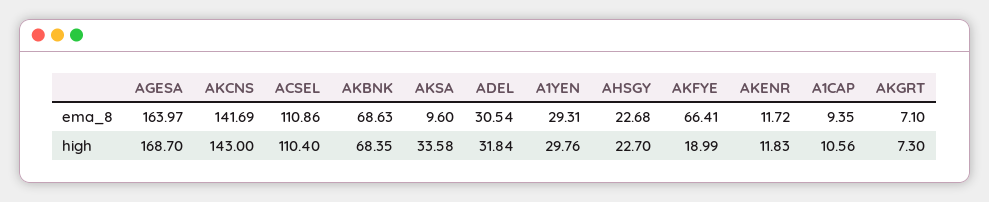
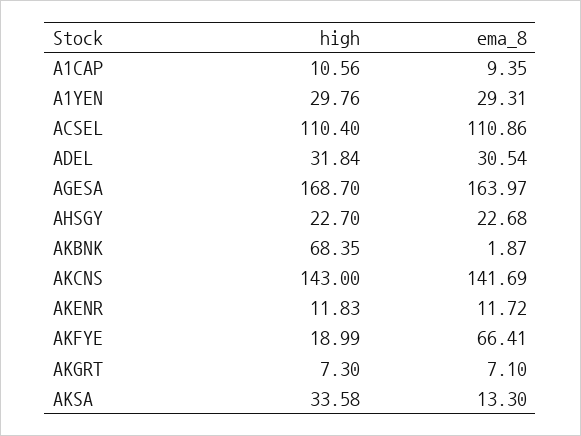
  {
    "AGESA": {
      "ema_8": 163.97,
      "high": 168.7
    },
    "AKCNS": {
      "ema_8": 141.69,
      "high": 143
    },
    "ACSEL": {
      "ema_8": 110.86,
      "high": 110.4
    },
    "AKBNK": {
-     "ema_8": 68.63,
+     "ema_8": 1.87,
      "high": 68.35
    },
    "AKSA": {
-     "ema_8": 9.6,
+     "ema_8": 13.3,
      "high": 33.58
    },
    "ADEL": {
      "ema_8": 30.54,
      "high": 31.84
    },
    "A1YEN": {
      "ema_8": 29.31,
      "high": 29.76
    },
    "AHSGY": {
      "ema_8": 22.68,
      "high": 22.7
    },
    "AKFYE": {
      "ema_8": 66.41,
      "high": 18.99
    },
    "AKENR": {
      "ema_8": 11.72,
      "high": 11.83
    },
    "A1CAP": {
      "ema_8": 9.35,
      "high": 10.56
    },
    "AKGRT": {
      "ema_8": 7.1,
      "high": 7.3
    }
  }

